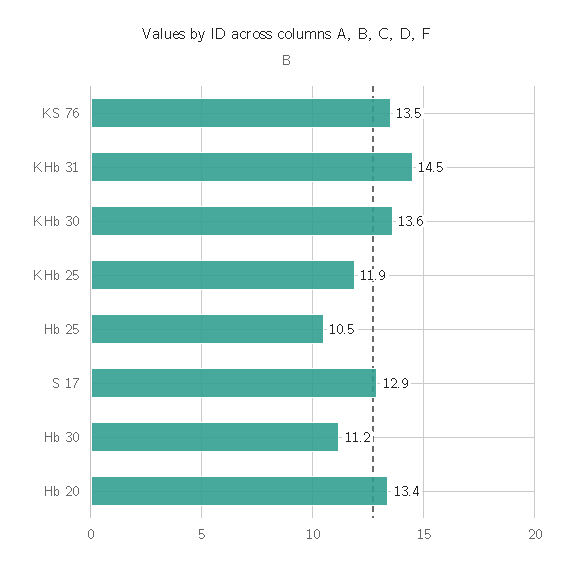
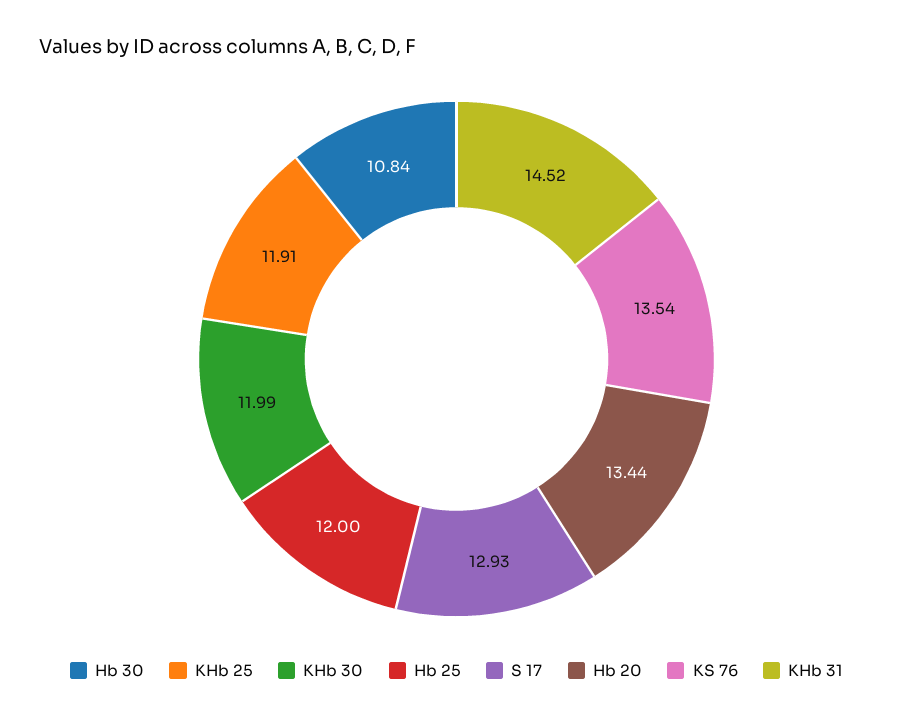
  {
    "KS 76": 13.54,
    "KHb 31": 14.52,
-   "KHb 30": 13.6,
+   "KHb 30": 11.99,
    "KHb 25": 11.91,
-   "Hb 25": 10.5,
+   "Hb 25": 12,
    "S 17": 12.93,
-   "Hb 30": 11.2,
+   "Hb 30": 10.84,
    "Hb 20": 13.44
  }

